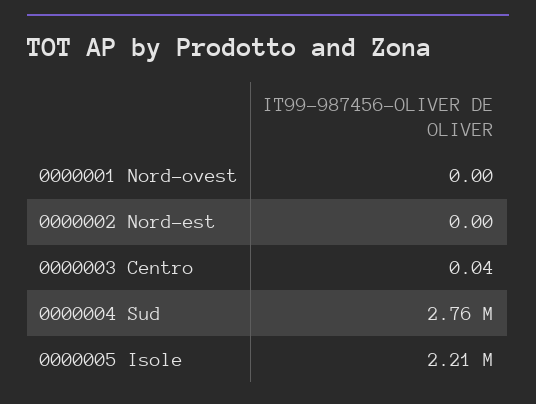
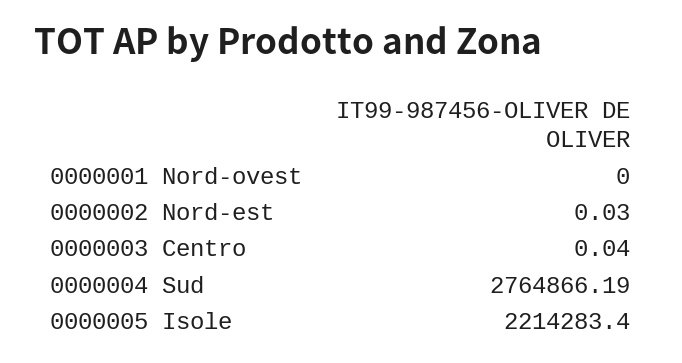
  {
    "0000001 Nord-ovest": 0,
-   "0000002 Nord-est": 0,
+   "0000002 Nord-est": 0.03,
    "0000003 Centro": 0.04,
    "0000004 Sud": 2764866.19,
    "0000005 Isole": 2214283.4
  }

